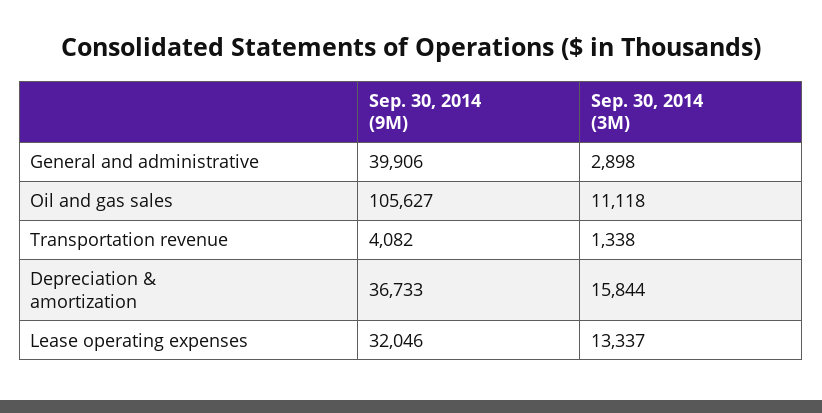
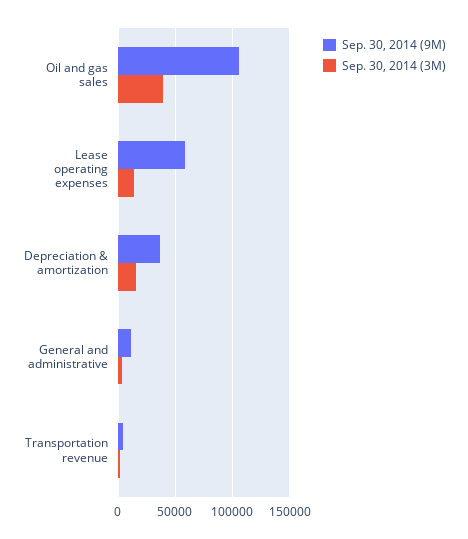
  {
    "Sep. 30, 2014 (9M)": {
-     "General and administrative": 39906,
+     "General and administrative": 10000,
      "Oil and gas sales": 105627,
      "Transportation revenue": 4082,
      "Depreciation & amortization": 36733,
-     "Lease operating expenses": 32046
+     "Lease operating expenses": 60000
    },
    "Sep. 30, 2014 (3M)": {
      "General and administrative": 2898,
-     "Oil and gas sales": 11118,
+     "Oil and gas sales": 40000,
      "Transportation revenue": 1338,
      "Depreciation & amortization": 15844,
      "Lease operating expenses": 13337
    }
  }

